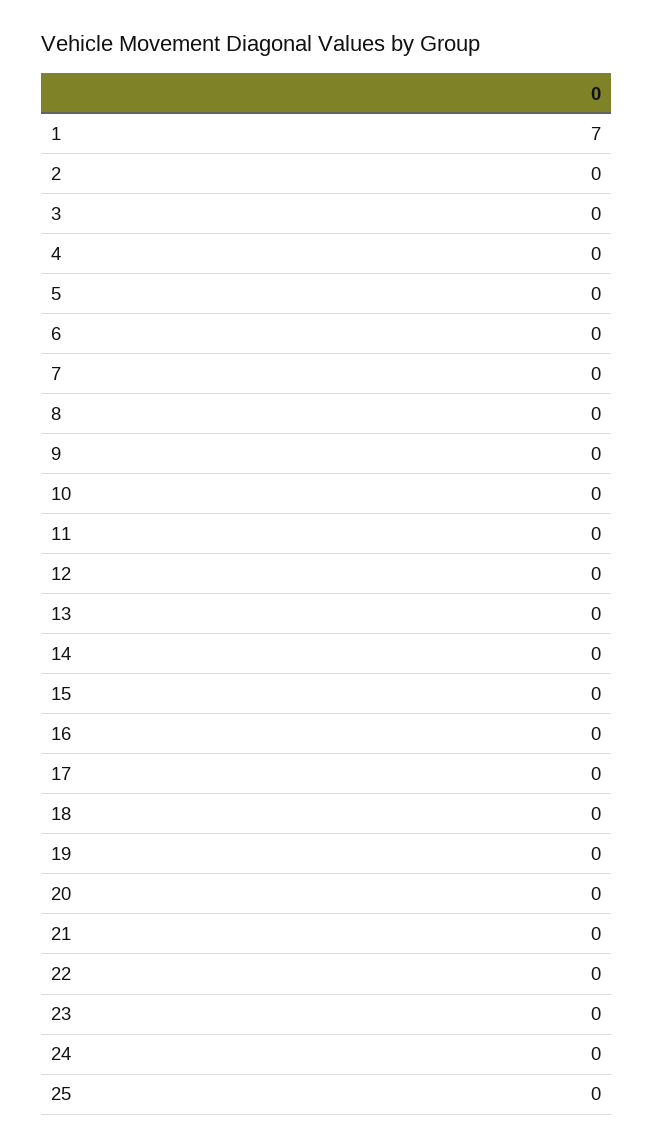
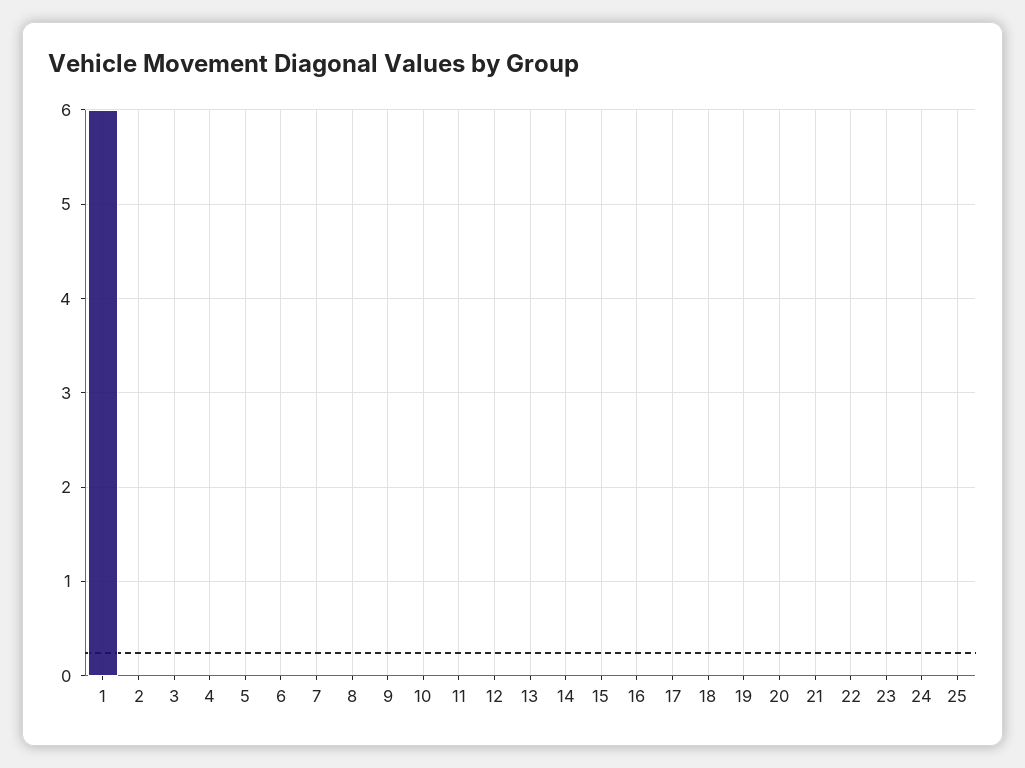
  {
-   "1": 7,
+   "1": 6,
    "2": 0,
    "3": 0,
    "4": 0,
    "5": 0,
    "6": 0,
    "7": 0,
    "8": 0,
    "9": 0,
    "10": 0,
    "11": 0,
    "12": 0,
    "13": 0,
    "14": 0,
    "15": 0,
    "16": 0,
    "17": 0,
    "18": 0,
    "19": 0,
    "20": 0,
    "21": 0,
    "22": 0,
    "23": 0,
    "24": 0,
    "25": 0
  }

